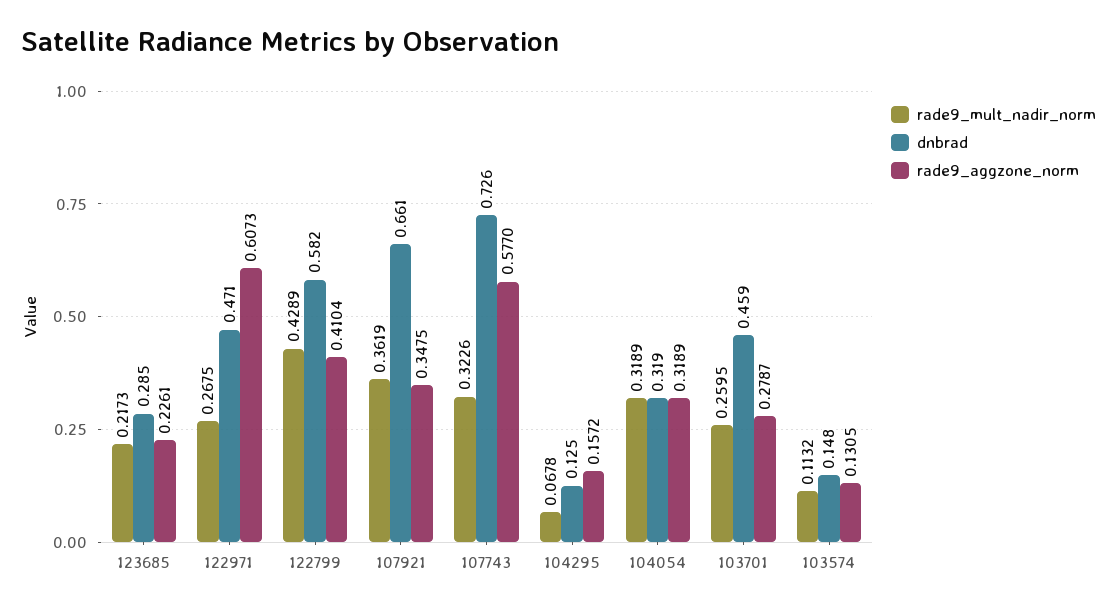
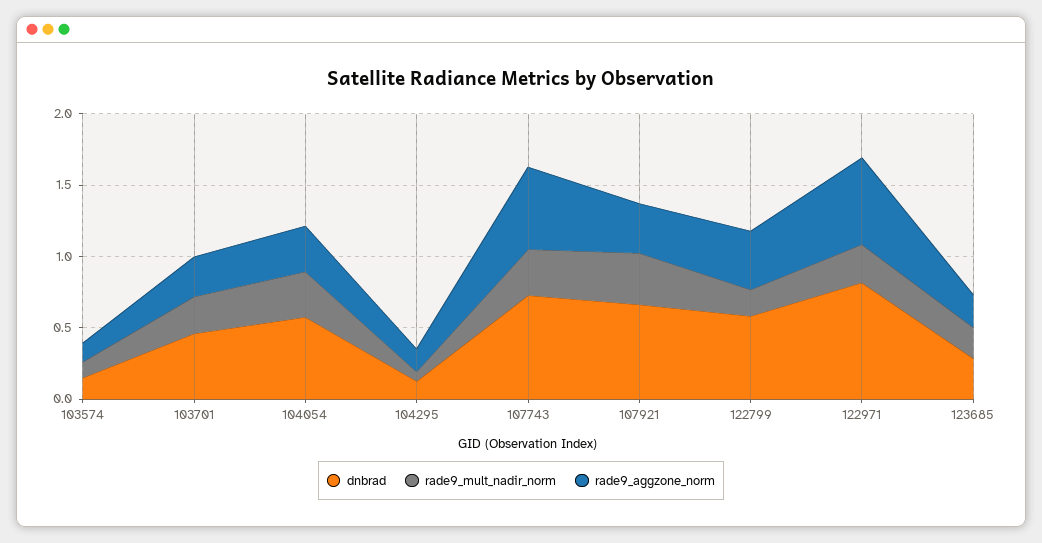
  {
    "rade9_mult_nadir_norm": {
      "123685": 0.2173,
      "122971": 0.2675,
-     "122799": 0.4289,
+     "122799": 0.2,
      "107921": 0.3619,
      "107743": 0.3226,
      "104295": 0.0678,
      "104054": 0.3189,
      "103701": 0.2595,
      "103574": 0.1132
    },
    "dnbrad": {
      "123685": 0.285,
-     "122971": 0.471,
+     "122971": 0.8,
      "122799": 0.582,
      "107921": 0.661,
      "107743": 0.726,
      "104295": 0.125,
-     "104054": 0.319,
+     "104054": 0.6,
      "103701": 0.459,
      "103574": 0.148
    },
    "rade9_aggzone_norm": {
      "123685": 0.2261,
      "122971": 0.6073,
      "122799": 0.4104,
      "107921": 0.3475,
      "107743": 0.577,
      "104295": 0.1572,
      "104054": 0.3189,
      "103701": 0.2787,
      "103574": 0.1305
    }
  }

